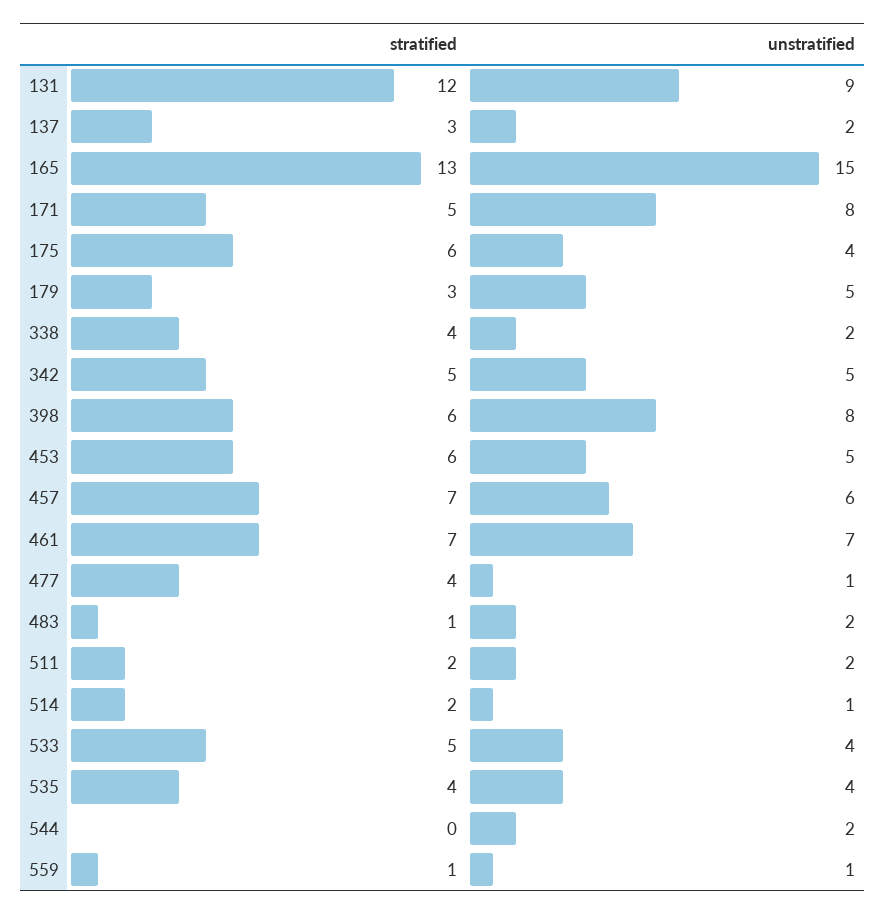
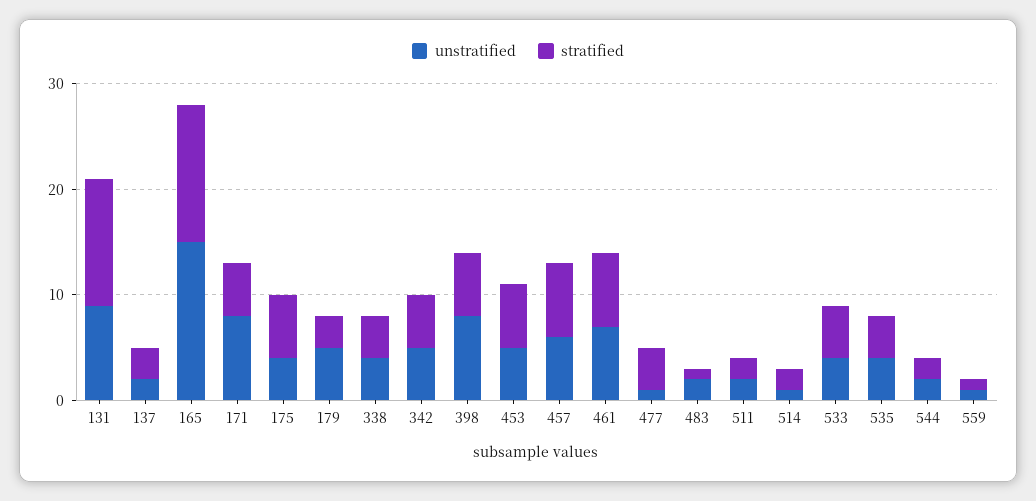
  {
    "stratified": {
      "131": 12,
      "137": 3,
      "165": 13,
      "171": 5,
      "175": 6,
      "179": 3,
      "338": 4,
      "342": 5,
      "398": 6,
      "453": 6,
      "457": 7,
      "461": 7,
      "477": 4,
      "483": 1,
      "511": 2,
      "514": 2,
      "533": 5,
      "535": 4,
-     "544": 0,
+     "544": 2,
      "559": 1
    },
    "unstratified": {
      "131": 9,
      "137": 2,
      "165": 15,
      "171": 8,
      "175": 4,
      "179": 5,
-     "338": 2,
+     "338": 4,
      "342": 5,
      "398": 8,
      "453": 5,
      "457": 6,
      "461": 7,
      "477": 1,
      "483": 2,
      "511": 2,
      "514": 1,
      "533": 4,
      "535": 4,
      "544": 2,
      "559": 1
    }
  }

